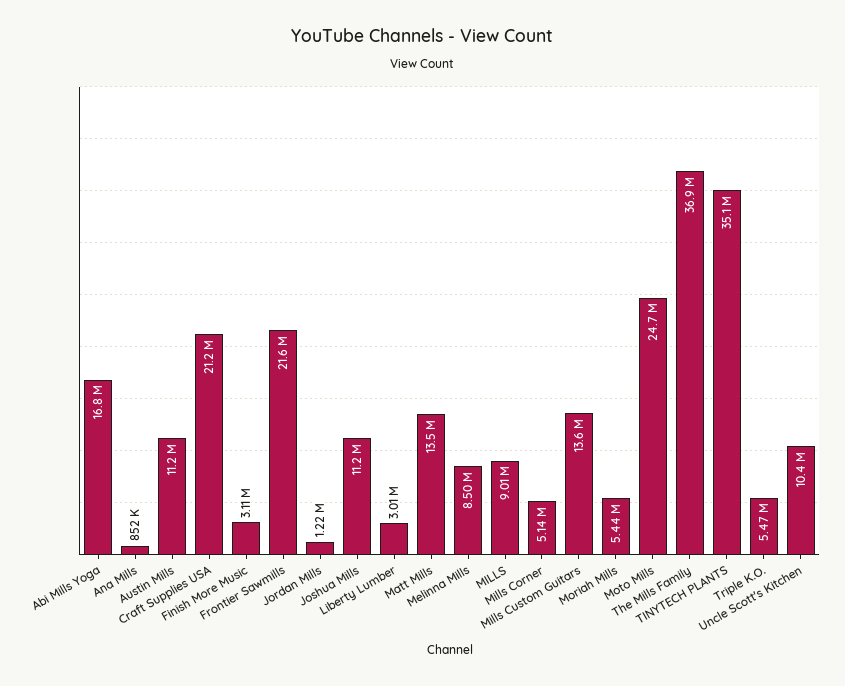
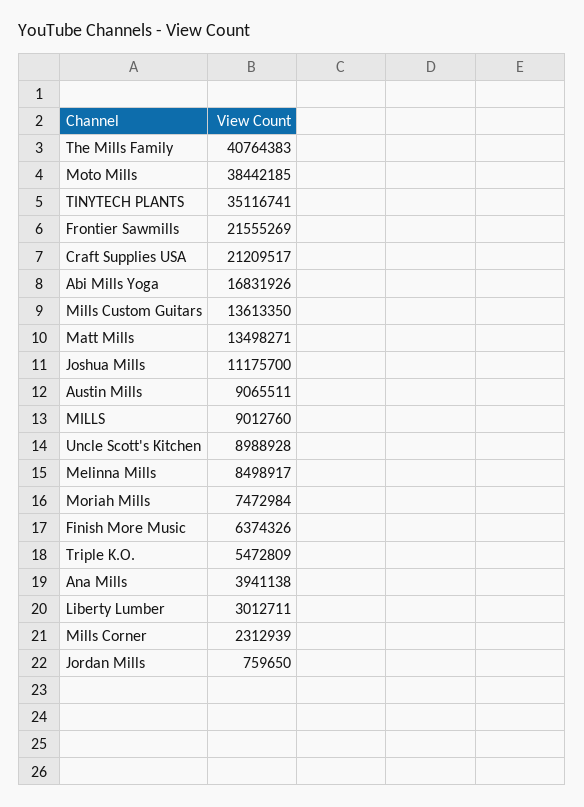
  {
    "Abi Mills Yoga": 16831926,
-   "Ana Mills": 852000,
+   "Ana Mills": 3941138,
-   "Austin Mills": 11200000,
+   "Austin Mills": 9065511,
    "Craft Supplies USA": 21209517,
-   "Finish More Music": 3110000,
+   "Finish More Music": 6374326,
    "Frontier Sawmills": 21555269,
-   "Jordan Mills": 1220000,
+   "Jordan Mills": 759650,
    "Joshua Mills": 11175700,
    "Liberty Lumber": 3012711,
    "Matt Mills": 13498271,
    "Melinna Mills": 8498917,
    "MILLS": 9012760,
-   "Mills Corner": 5140000,
+   "Mills Corner": 2312939,
    "Mills Custom Guitars": 13613350,
-   "Moriah Mills": 5440000,
+   "Moriah Mills": 7472984,
-   "Moto Mills": 24700000,
+   "Moto Mills": 38442185,
-   "The Mills Family": 36900000,
+   "The Mills Family": 40764383,
    "TINYTECH PLANTS": 35116741,
    "Triple K.O.": 5472809,
-   "Uncle Scott's Kitchen": 10400000
+   "Uncle Scott's Kitchen": 8988928
  }

